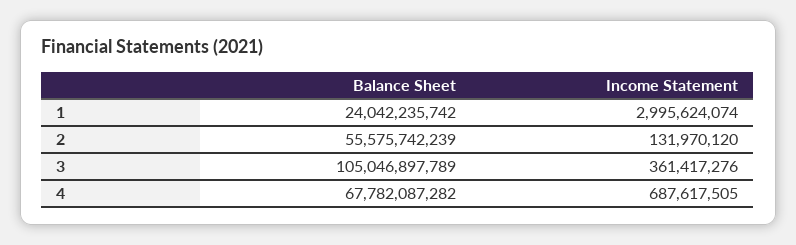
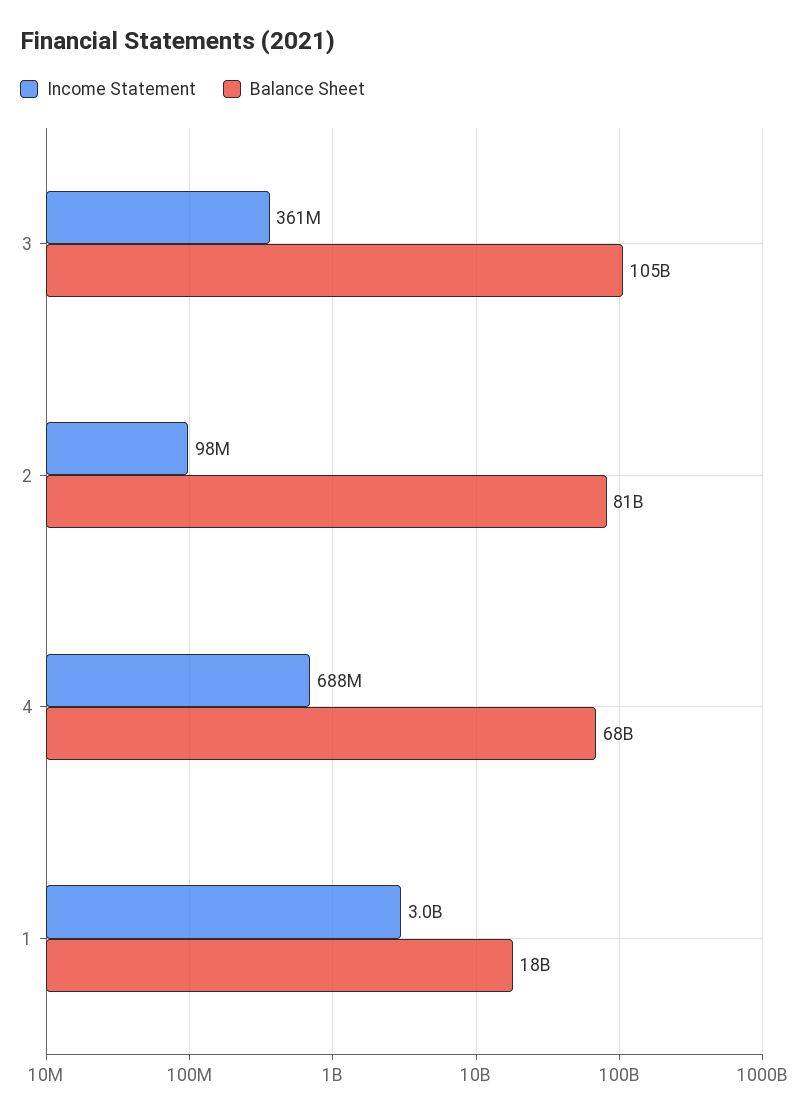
  {
    "Balance Sheet": {
-     "1": 24042235742,
+     "1": 18000000000,
-     "2": 55575742239,
+     "2": 81000000000,
      "3": 105046897789,
      "4": 67782087282
    },
    "Income Statement": {
      "1": 2995624074,
-     "2": 131970120,
+     "2": 98000000,
      "3": 361417276,
      "4": 687617505
    }
  }

